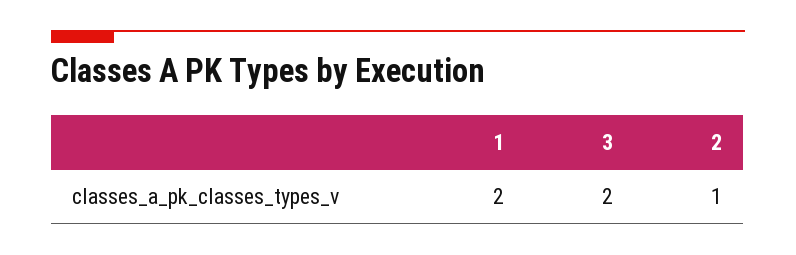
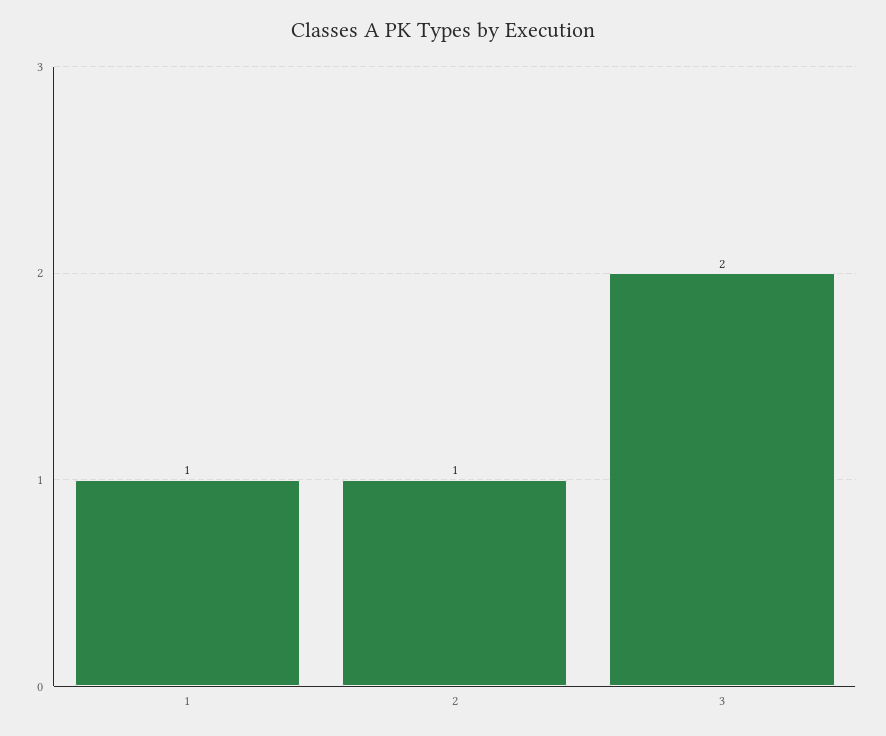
  {
-   "1": 2,
+   "1": 1,
    "3": 2,
    "2": 1
  }

